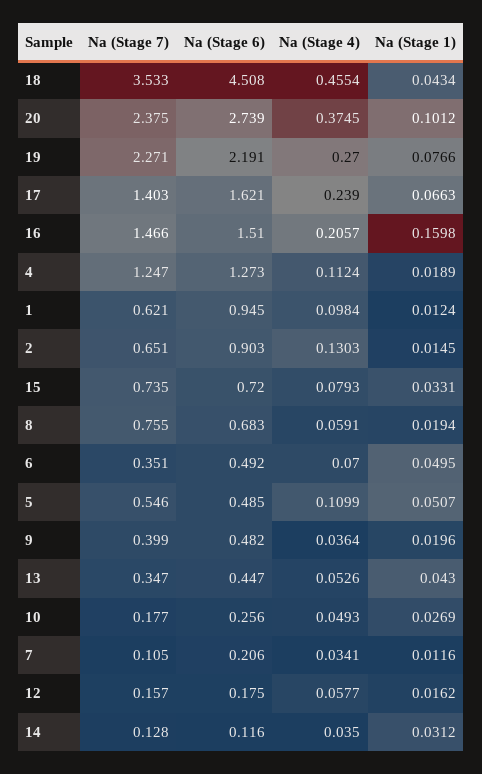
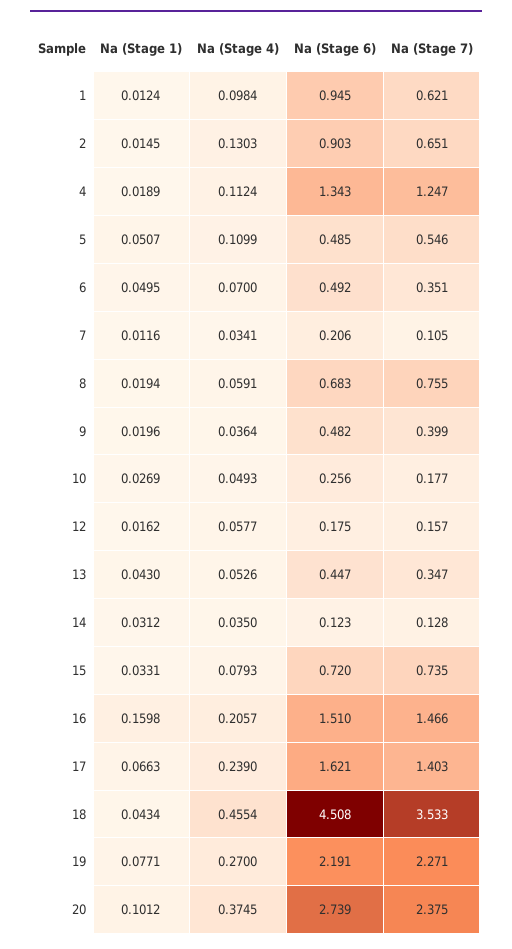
  {
    "Na (Stage 7)": {
      "18": 3.533,
      "20": 2.375,
      "19": 2.271,
      "17": 1.403,
      "16": 1.466,
      "4": 1.247,
      "1": 0.621,
      "2": 0.651,
      "15": 0.735,
      "8": 0.755,
      "6": 0.351,
      "5": 0.546,
      "9": 0.399,
      "13": 0.347,
      "10": 0.177,
      "7": 0.105,
      "12": 0.157,
      "14": 0.128
    },
    "Na (Stage 6)": {
      "18": 4.508,
      "20": 2.739,
      "19": 2.191,
      "17": 1.621,
      "16": 1.51,
-     "4": 1.273,
+     "4": 1.343,
      "1": 0.945,
      "2": 0.903,
      "15": 0.72,
      "8": 0.683,
      "6": 0.492,
      "5": 0.485,
      "9": 0.482,
      "13": 0.447,
      "10": 0.256,
      "7": 0.206,
      "12": 0.175,
-     "14": 0.116
+     "14": 0.123
    },
    "Na (Stage 4)": {
      "18": 0.4554,
      "20": 0.3745,
      "19": 0.27,
      "17": 0.239,
      "16": 0.2057,
      "4": 0.1124,
      "1": 0.0984,
      "2": 0.1303,
      "15": 0.0793,
      "8": 0.0591,
      "6": 0.07,
      "5": 0.1099,
      "9": 0.0364,
      "13": 0.0526,
      "10": 0.0493,
      "7": 0.0341,
      "12": 0.0577,
      "14": 0.035
    },
    "Na (Stage 1)": {
      "18": 0.0434,
      "20": 0.1012,
-     "19": 0.0766,
+     "19": 0.0771,
      "17": 0.0663,
      "16": 0.1598,
      "4": 0.0189,
      "1": 0.0124,
      "2": 0.0145,
      "15": 0.0331,
      "8": 0.0194,
      "6": 0.0495,
      "5": 0.0507,
      "9": 0.0196,
      "13": 0.043,
      "10": 0.0269,
      "7": 0.0116,
      "12": 0.0162,
      "14": 0.0312
    }
  }

